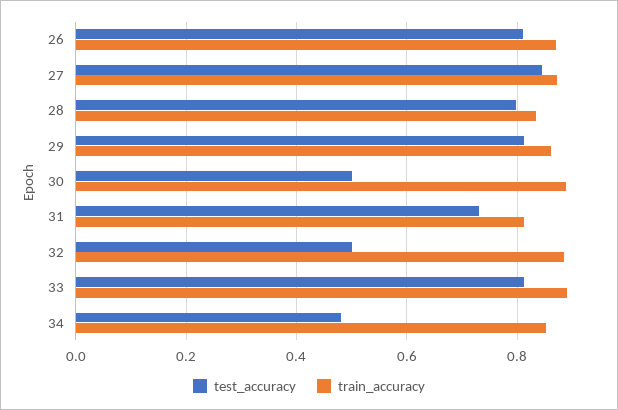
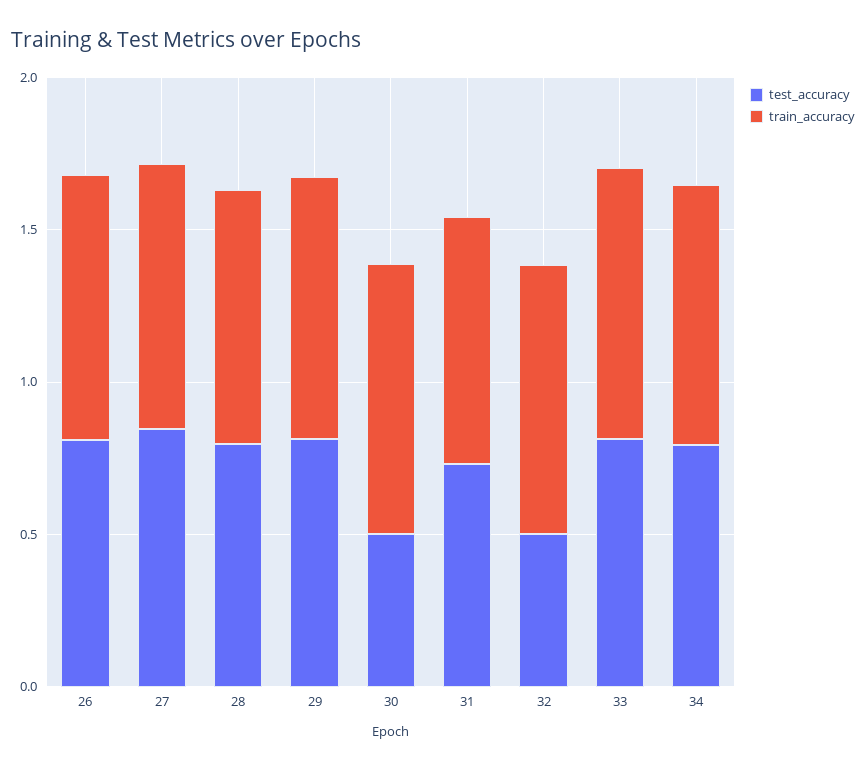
  {
    "test_accuracy": {
      "26": 0.82,
      "27": 0.84,
      "28": 0.8,
      "29": 0.82,
      "30": 0.5,
      "31": 0.74,
      "32": 0.5,
      "33": 0.82,
-     "34": 0.48
+     "34": 0.8
    },
    "train_accuracy": {
      "26": 0.86,
      "27": 0.88,
      "28": 0.84,
      "29": 0.86,
      "30": 0.88,
      "31": 0.82,
      "32": 0.88,
      "33": 0.9,
      "34": 0.86
    }
  }

